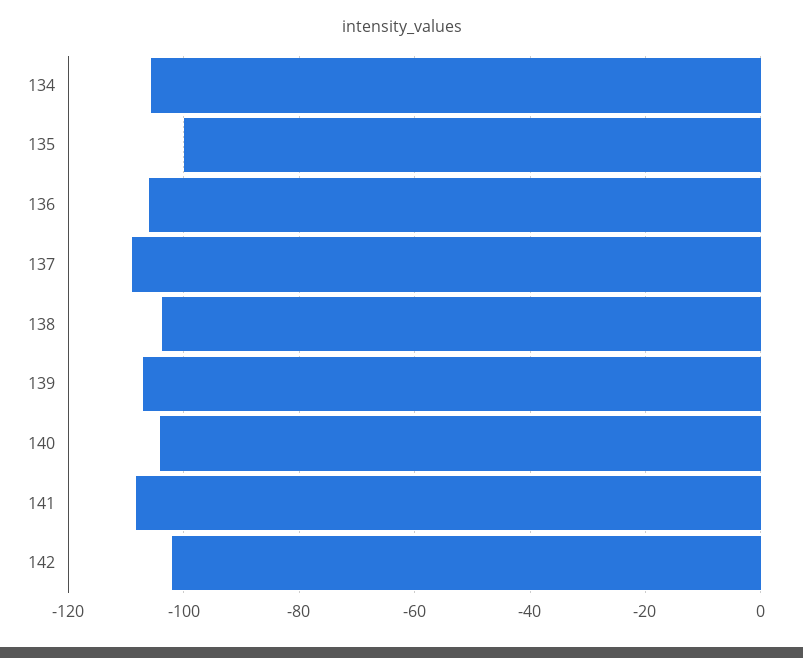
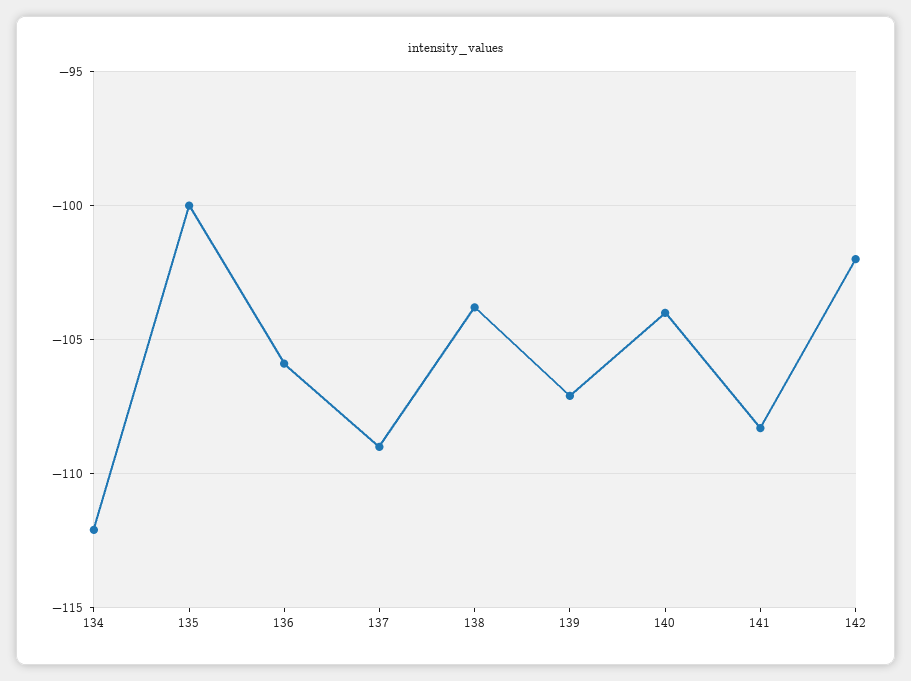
  {
-   "134": -106,
+   "134": -112,
    "135": -100,
    "136": -106,
    "137": -109,
    "138": -104,
    "139": -107,
    "140": -104,
    "141": -108.5,
    "142": -102
  }

